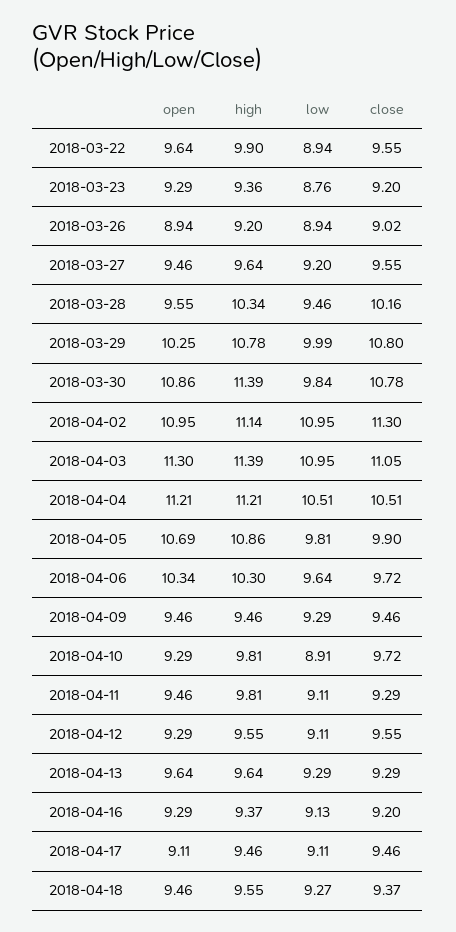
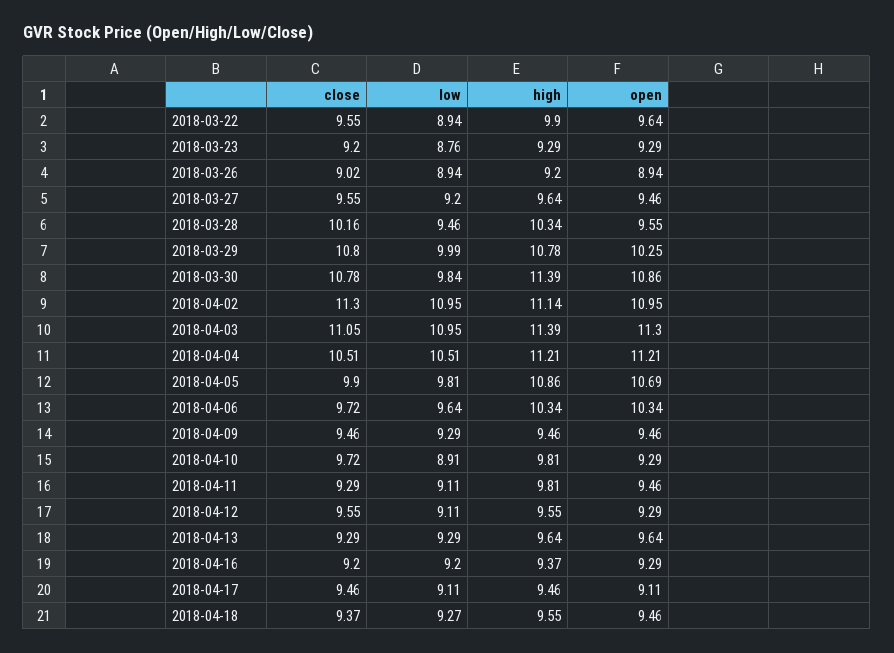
  {
    "open": {
      "2018-03-22": 9.64,
      "2018-03-23": 9.29,
      "2018-03-26": 8.94,
      "2018-03-27": 9.46,
      "2018-03-28": 9.55,
      "2018-03-29": 10.25,
      "2018-03-30": 10.86,
      "2018-04-02": 10.95,
      "2018-04-03": 11.3,
      "2018-04-04": 11.21,
      "2018-04-05": 10.69,
      "2018-04-06": 10.34,
      "2018-04-09": 9.46,
      "2018-04-10": 9.29,
      "2018-04-11": 9.46,
      "2018-04-12": 9.29,
      "2018-04-13": 9.64,
      "2018-04-16": 9.29,
      "2018-04-17": 9.11,
      "2018-04-18": 9.46
    },
    "high": {
      "2018-03-22": 9.9,
-     "2018-03-23": 9.36,
+     "2018-03-23": 9.29,
      "2018-03-26": 9.2,
      "2018-03-27": 9.64,
      "2018-03-28": 10.34,
      "2018-03-29": 10.78,
      "2018-03-30": 11.39,
      "2018-04-02": 11.14,
      "2018-04-03": 11.39,
      "2018-04-04": 11.21,
      "2018-04-05": 10.86,
-     "2018-04-06": 10.3,
+     "2018-04-06": 10.34,
      "2018-04-09": 9.46,
      "2018-04-10": 9.81,
      "2018-04-11": 9.81,
      "2018-04-12": 9.55,
      "2018-04-13": 9.64,
      "2018-04-16": 9.37,
      "2018-04-17": 9.46,
      "2018-04-18": 9.55
    },
    "low": {
      "2018-03-22": 8.94,
      "2018-03-23": 8.76,
      "2018-03-26": 8.94,
      "2018-03-27": 9.2,
      "2018-03-28": 9.46,
      "2018-03-29": 9.99,
      "2018-03-30": 9.84,
      "2018-04-02": 10.95,
      "2018-04-03": 10.95,
      "2018-04-04": 10.51,
      "2018-04-05": 9.81,
      "2018-04-06": 9.64,
      "2018-04-09": 9.29,
      "2018-04-10": 8.91,
      "2018-04-11": 9.11,
      "2018-04-12": 9.11,
      "2018-04-13": 9.29,
-     "2018-04-16": 9.13,
+     "2018-04-16": 9.2,
      "2018-04-17": 9.11,
      "2018-04-18": 9.27
    },
    "close": {
      "2018-03-22": 9.55,
      "2018-03-23": 9.2,
      "2018-03-26": 9.02,
      "2018-03-27": 9.55,
      "2018-03-28": 10.16,
      "2018-03-29": 10.8,
      "2018-03-30": 10.78,
      "2018-04-02": 11.3,
      "2018-04-03": 11.05,
      "2018-04-04": 10.51,
      "2018-04-05": 9.9,
      "2018-04-06": 9.72,
      "2018-04-09": 9.46,
      "2018-04-10": 9.72,
      "2018-04-11": 9.29,
      "2018-04-12": 9.55,
      "2018-04-13": 9.29,
      "2018-04-16": 9.2,
      "2018-04-17": 9.46,
      "2018-04-18": 9.37
    }
  }

